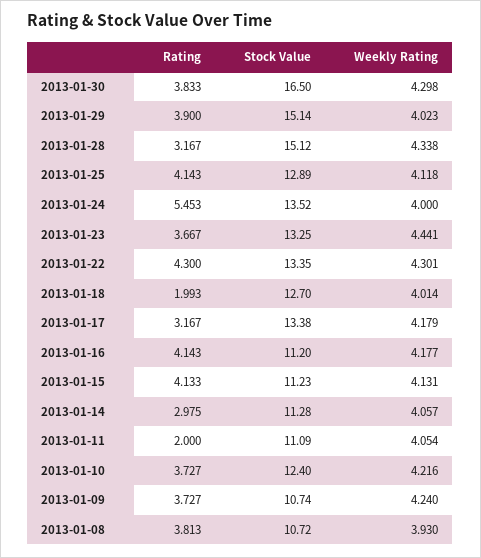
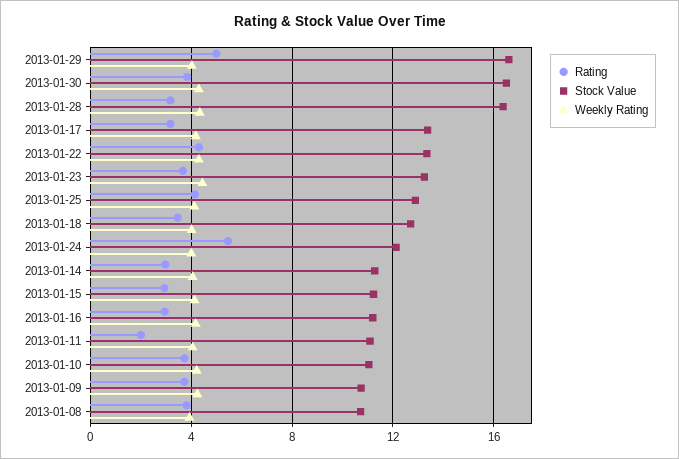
  {
    "Rating": {
      "2013-01-30": 3.833,
-     "2013-01-29": 3.9,
+     "2013-01-29": 5,
      "2013-01-28": 3.167,
      "2013-01-25": 4.143,
      "2013-01-24": 5.453,
      "2013-01-23": 3.667,
      "2013-01-22": 4.3,
-     "2013-01-18": 1.993,
+     "2013-01-18": 3.5,
      "2013-01-17": 3.167,
-     "2013-01-16": 4.143,
+     "2013-01-16": 3,
-     "2013-01-15": 4.133,
+     "2013-01-15": 3,
      "2013-01-14": 2.975,
      "2013-01-11": 2,
      "2013-01-10": 3.727,
      "2013-01-09": 3.727,
      "2013-01-08": 3.813
    },
    "Stock Value": {
      "2013-01-30": 16.5,
-     "2013-01-29": 15.14,
+     "2013-01-29": 16.5,
-     "2013-01-28": 15.12,
+     "2013-01-28": 16.5,
      "2013-01-25": 12.89,
-     "2013-01-24": 13.52,
+     "2013-01-24": 12,
      "2013-01-23": 13.25,
      "2013-01-22": 13.35,
      "2013-01-18": 12.7,
      "2013-01-17": 13.38,
      "2013-01-16": 11.2,
      "2013-01-15": 11.23,
      "2013-01-14": 11.28,
      "2013-01-11": 11.09,
-     "2013-01-10": 12.4,
+     "2013-01-10": 11,
      "2013-01-09": 10.74,
      "2013-01-08": 10.72
    },
    "Weekly Rating": {
      "2013-01-30": 4.298,
      "2013-01-29": 4.023,
      "2013-01-28": 4.338,
      "2013-01-25": 4.118,
      "2013-01-24": 4,
      "2013-01-23": 4.441,
      "2013-01-22": 4.301,
      "2013-01-18": 4.014,
      "2013-01-17": 4.179,
      "2013-01-16": 4.177,
      "2013-01-15": 4.131,
      "2013-01-14": 4.057,
      "2013-01-11": 4.054,
      "2013-01-10": 4.216,
      "2013-01-09": 4.24,
      "2013-01-08": 3.93
    }
  }

